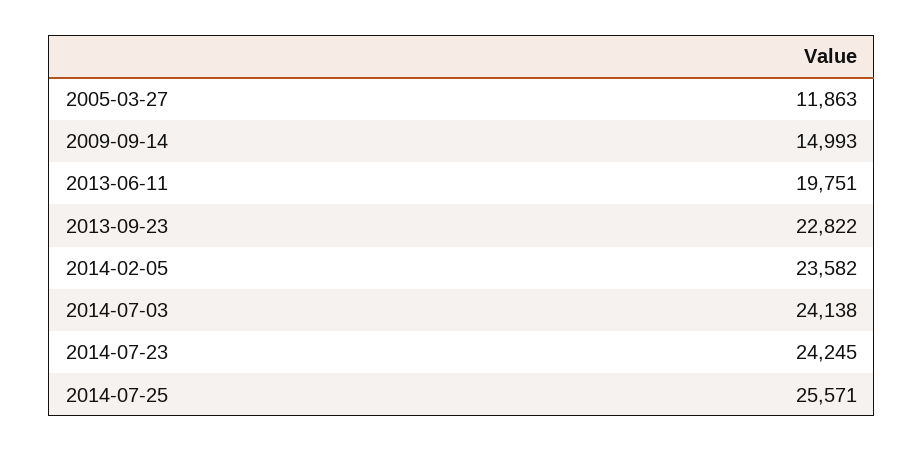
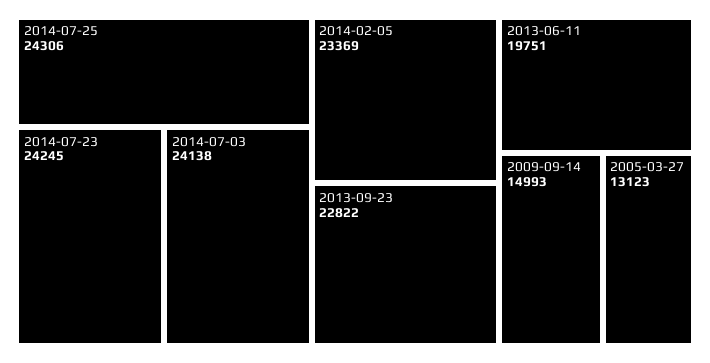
  {
-   "2005-03-27": 11863,
+   "2005-03-27": 13123,
    "2009-09-14": 14993,
    "2013-06-11": 19751,
    "2013-09-23": 22822,
-   "2014-02-05": 23582,
+   "2014-02-05": 23369,
    "2014-07-03": 24138,
    "2014-07-23": 24245,
-   "2014-07-25": 25571
+   "2014-07-25": 24306
  }

